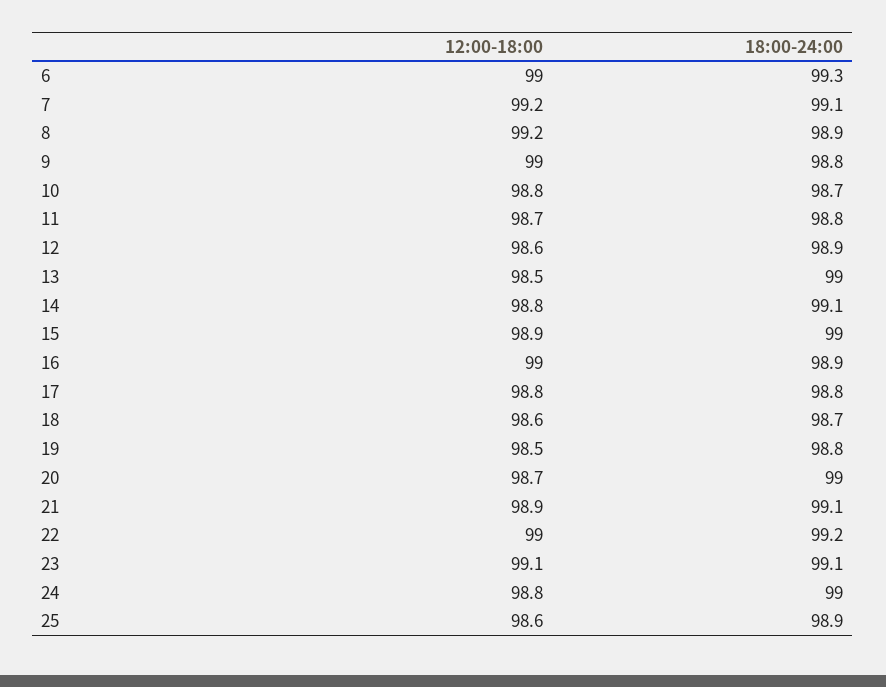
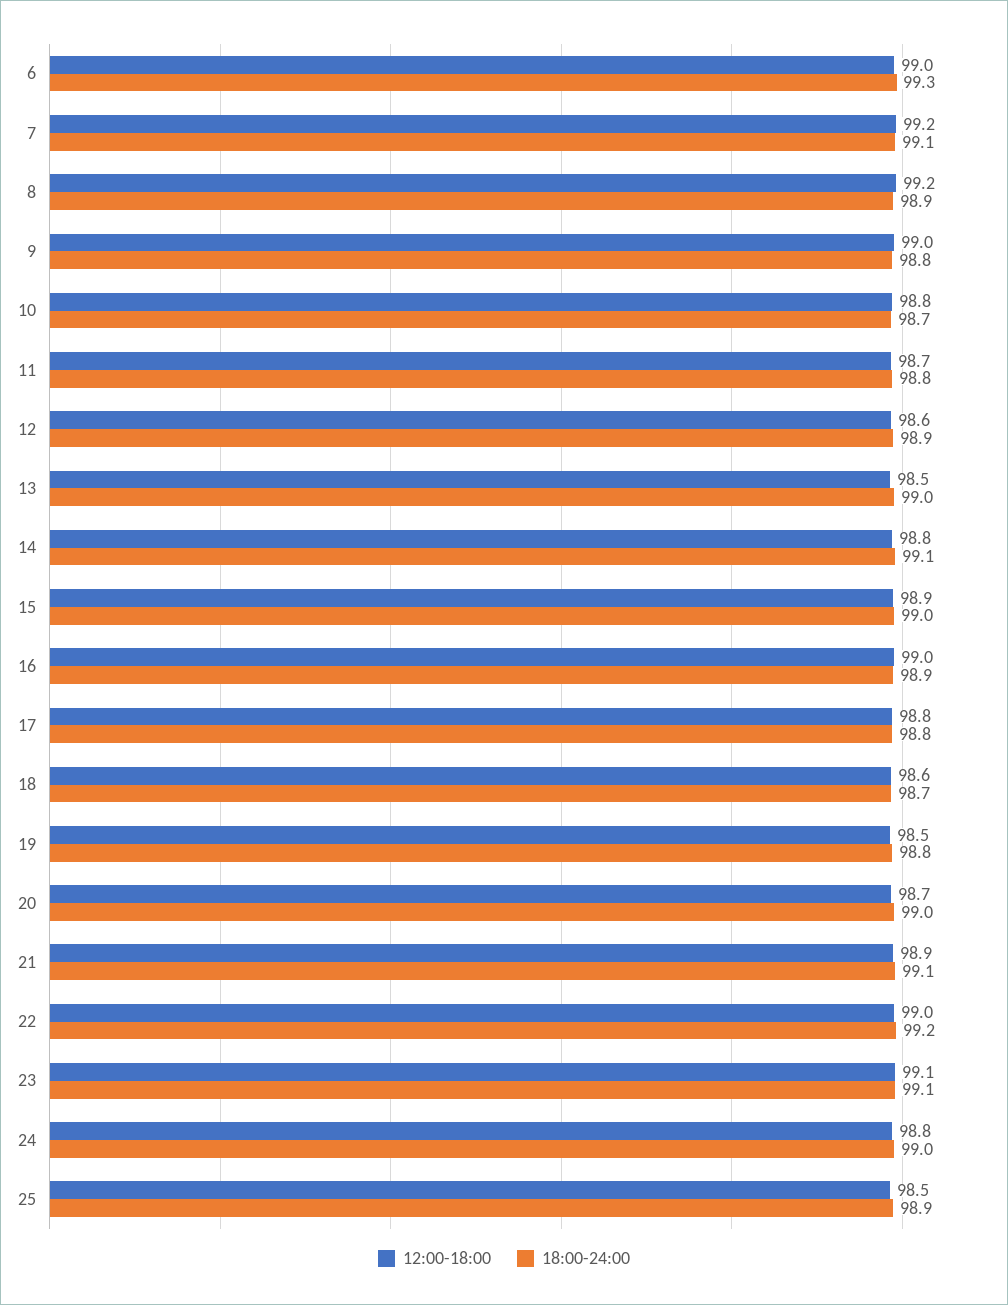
  {
    "12:00-18:00": {
      "6": 99,
      "7": 99.2,
      "8": 99.2,
      "9": 99,
      "10": 98.8,
      "11": 98.7,
      "12": 98.6,
      "13": 98.5,
      "14": 98.8,
      "15": 98.9,
      "16": 99,
      "17": 98.8,
      "18": 98.6,
      "19": 98.5,
      "20": 98.7,
      "21": 98.9,
      "22": 99,
      "23": 99.1,
      "24": 98.8,
-     "25": 98.6
+     "25": 98.5
    },
    "18:00-24:00": {
      "6": 99.3,
      "7": 99.1,
      "8": 98.9,
      "9": 98.8,
      "10": 98.7,
      "11": 98.8,
      "12": 98.9,
      "13": 99,
      "14": 99.1,
      "15": 99,
      "16": 98.9,
      "17": 98.8,
      "18": 98.7,
      "19": 98.8,
      "20": 99,
      "21": 99.1,
      "22": 99.2,
      "23": 99.1,
      "24": 99,
      "25": 98.9
    }
  }

